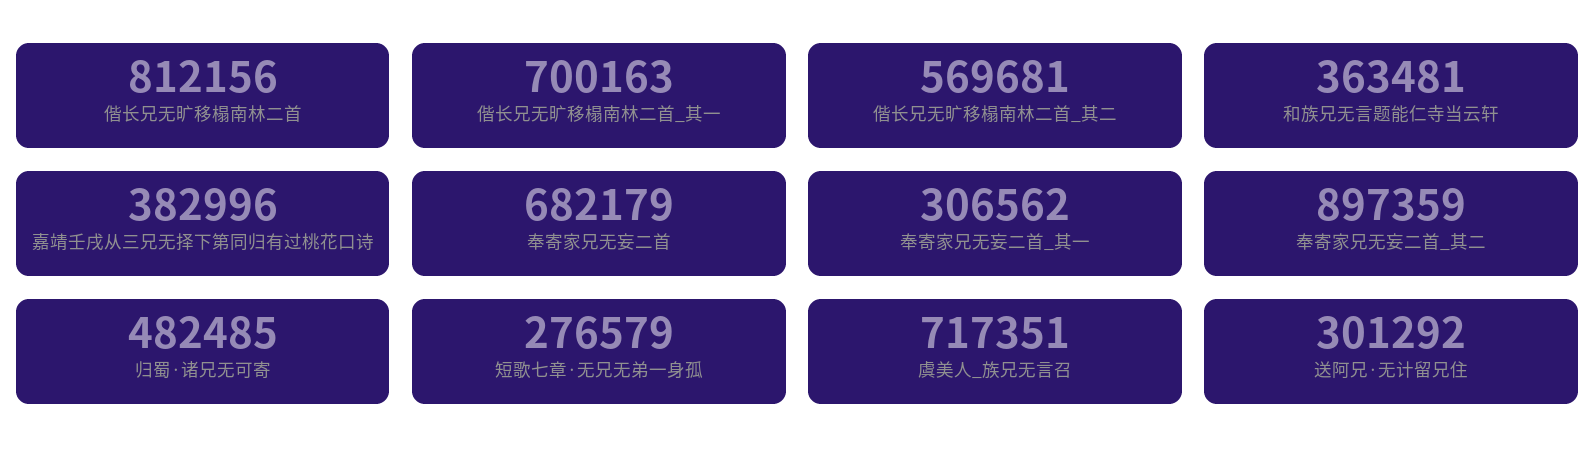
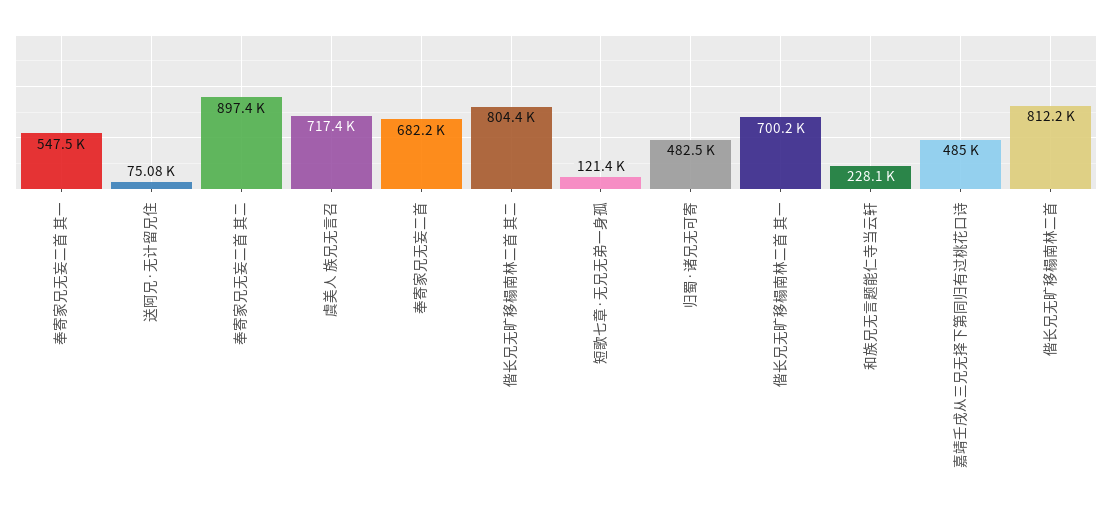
  {
    "偕长兄无旷移榻南林二首": 812156,
    "偕长兄无旷移榻南林二首_其一": 700163,
-   "偕长兄无旷移榻南林二首_其二": 569681,
+   "偕长兄无旷移榻南林二首_其二": 804400,
-   "和族兄无言题能仁寺当云轩": 363481,
+   "和族兄无言题能仁寺当云轩": 228100,
-   "嘉靖壬戌从三兄无择下第同归有过桃花口诗": 382996,
+   "嘉靖壬戌从三兄无择下第同归有过桃花口诗": 485000,
    "奉寄家兄无妄二首": 682179,
-   "奉寄家兄无妄二首_其一": 306562,
+   "奉寄家兄无妄二首_其一": 547500,
    "奉寄家兄无妄二首_其二": 897359,
    "归蜀·诸兄无可寄": 482485,
-   "短歌七章·无兄无弟一身孤": 276579,
+   "短歌七章·无兄无弟一身孤": 121400,
    "虞美人_族兄无言召": 717351,
-   "送阿兄·无计留兄住": 301292
+   "送阿兄·无计留兄住": 75080
  }

